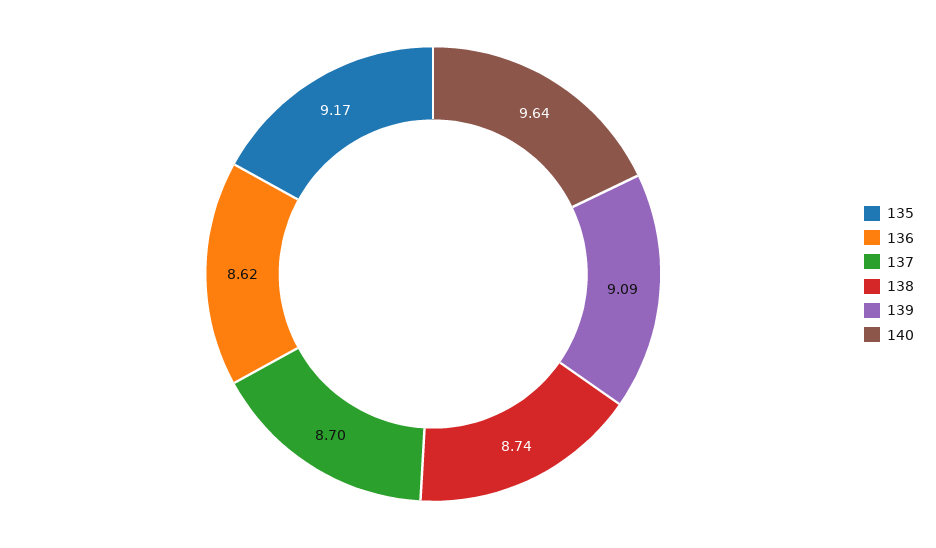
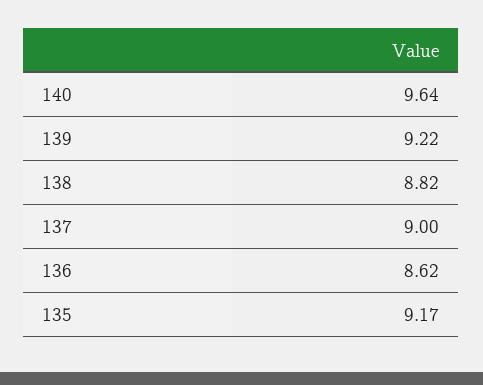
  {
    "135": 9.17,
    "136": 8.62,
-   "137": 8.7,
+   "137": 9,
-   "138": 8.74,
+   "138": 8.82,
-   "139": 9.09,
+   "139": 9.22,
    "140": 9.64
  }

